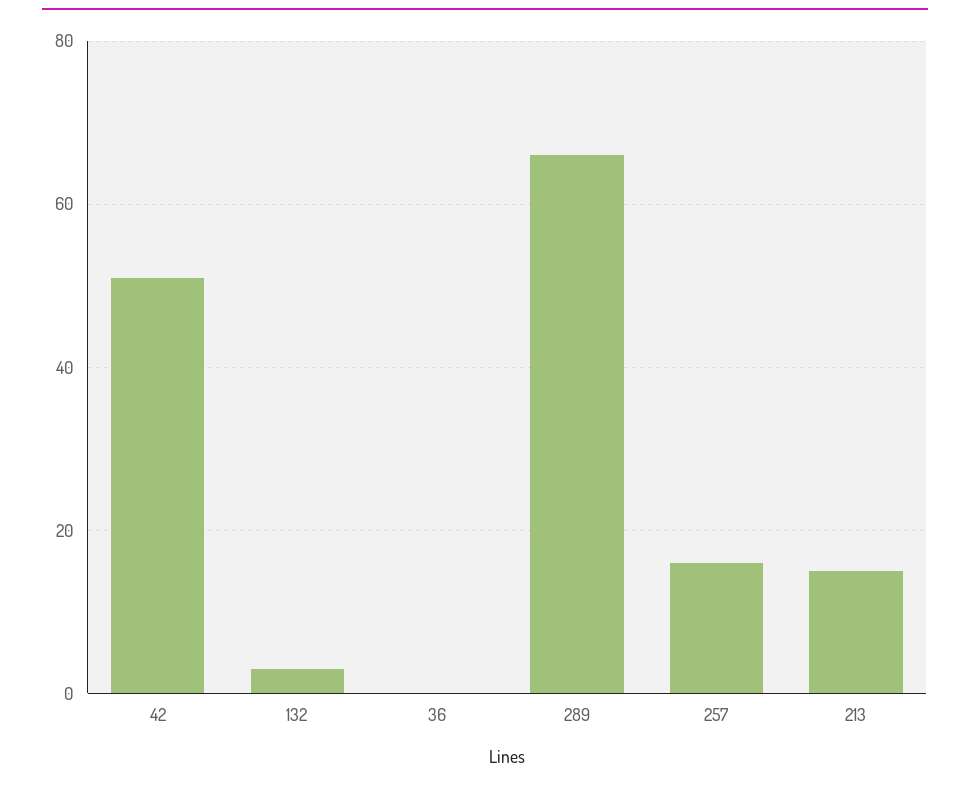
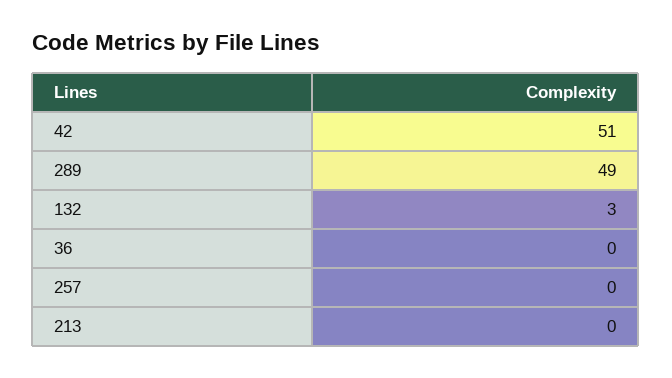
  {
    "42": 51,
    "132": 3,
    "36": 0,
-   "289": 65,
+   "289": 49,
-   "257": 15,
+   "257": 0,
-   "213": 15
+   "213": 0
  }

